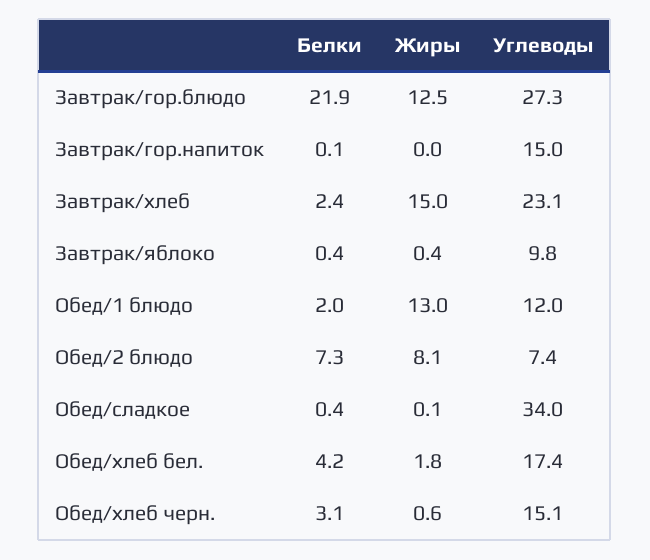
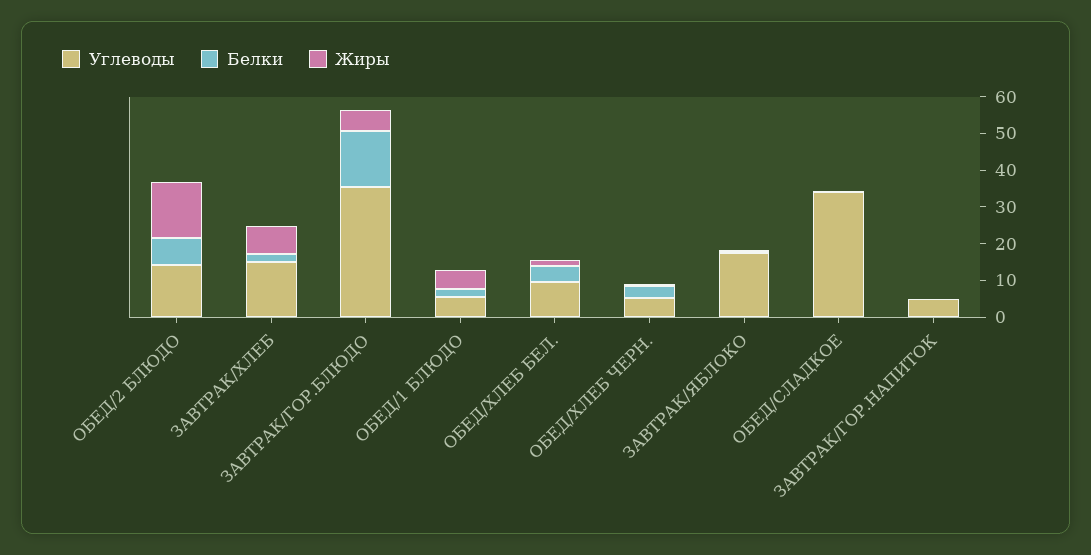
  {
    "Белки": {
-     "Завтрак/гор.блюдо": 21.9,
+     "Завтрак/гор.блюдо": 15,
      "Завтрак/гор.напиток": 0.1,
      "Завтрак/хлеб": 2.4,
      "Завтрак/яблоко": 0.4,
      "Обед/1 блюдо": 2,
      "Обед/2 блюдо": 7.3,
      "Обед/сладкое": 0.4,
      "Обед/хлеб бел.": 4.2,
      "Обед/хлеб черн.": 3.1
    },
    "Жиры": {
-     "Завтрак/гор.блюдо": 12.5,
+     "Завтрак/гор.блюдо": 5,
      "Завтрак/гор.напиток": 0,
-     "Завтрак/хлеб": 15,
+     "Завтрак/хлеб": 7.5,
      "Завтрак/яблоко": 0.4,
-     "Обед/1 блюдо": 13,
+     "Обед/1 блюдо": 5,
-     "Обед/2 блюдо": 8.1,
+     "Обед/2 блюдо": 15,
      "Обед/сладкое": 0.1,
      "Обед/хлеб бел.": 1.8,
      "Обед/хлеб черн.": 0.6
    },
    "Углеводы": {
-     "Завтрак/гор.блюдо": 27.3,
+     "Завтрак/гор.блюдо": 35,
-     "Завтрак/гор.напиток": 15,
+     "Завтрак/гор.напиток": 5,
-     "Завтрак/хлеб": 23.1,
+     "Завтрак/хлеб": 15,
-     "Завтрак/яблоко": 9.8,
+     "Завтрак/яблоко": 17.5,
-     "Обед/1 блюдо": 12,
+     "Обед/1 блюдо": 5,
-     "Обед/2 блюдо": 7.4,
+     "Обед/2 блюдо": 15,
      "Обед/сладкое": 34,
-     "Обед/хлеб бел.": 17.4,
+     "Обед/хлеб бел.": 10,
-     "Обед/хлеб черн.": 15.1
+     "Обед/хлеб черн.": 5
    }
  }

